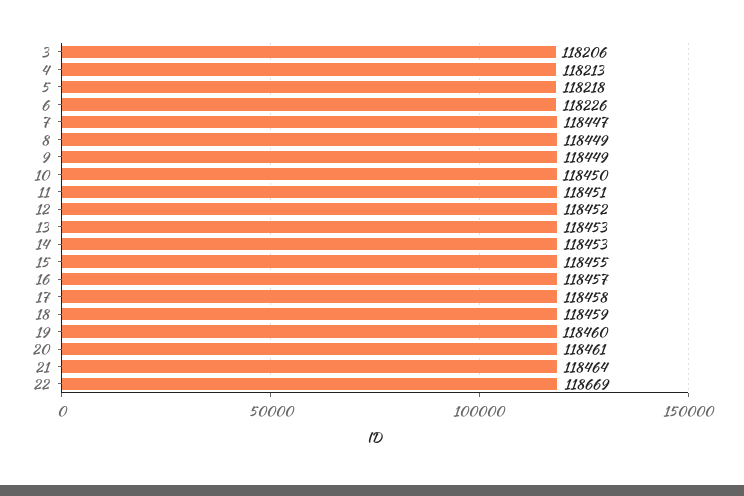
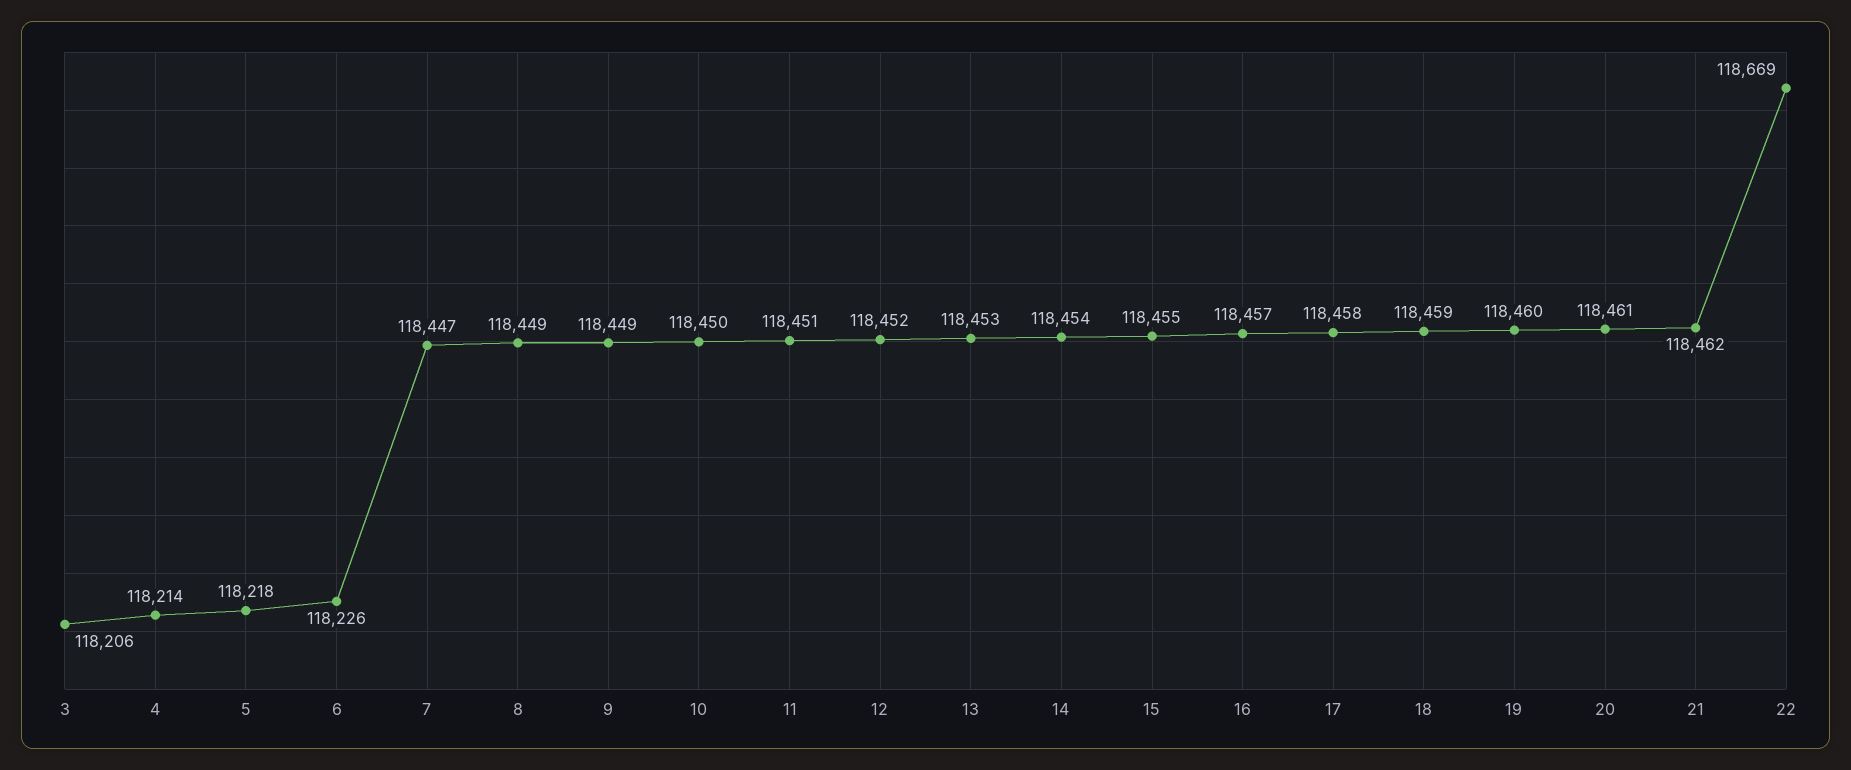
  {
    "3": 118206,
-   "4": 118213,
+   "4": 118214,
    "5": 118218,
    "6": 118226,
    "7": 118447,
    "8": 118449,
    "9": 118449,
    "10": 118450,
    "11": 118451,
    "12": 118452,
    "13": 118453,
-   "14": 118453,
+   "14": 118454,
    "15": 118455,
    "16": 118457,
    "17": 118458,
    "18": 118459,
    "19": 118460,
    "20": 118461,
-   "21": 118464,
+   "21": 118462,
    "22": 118669
  }

